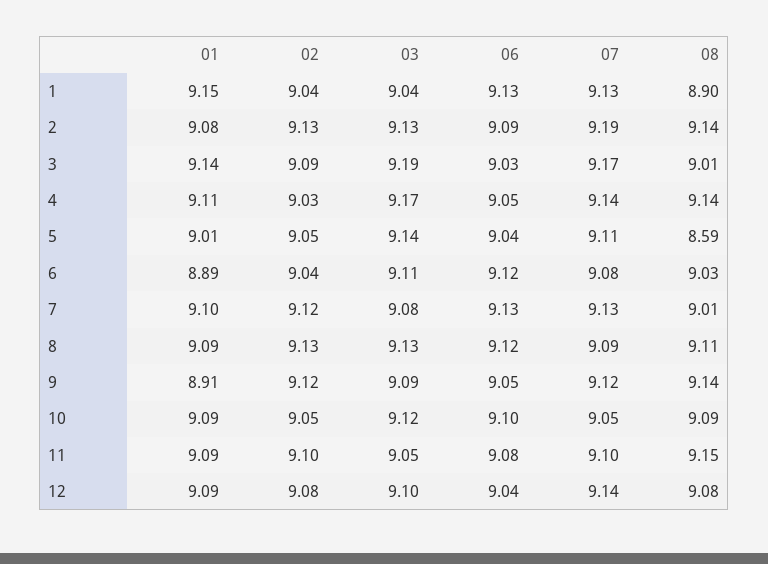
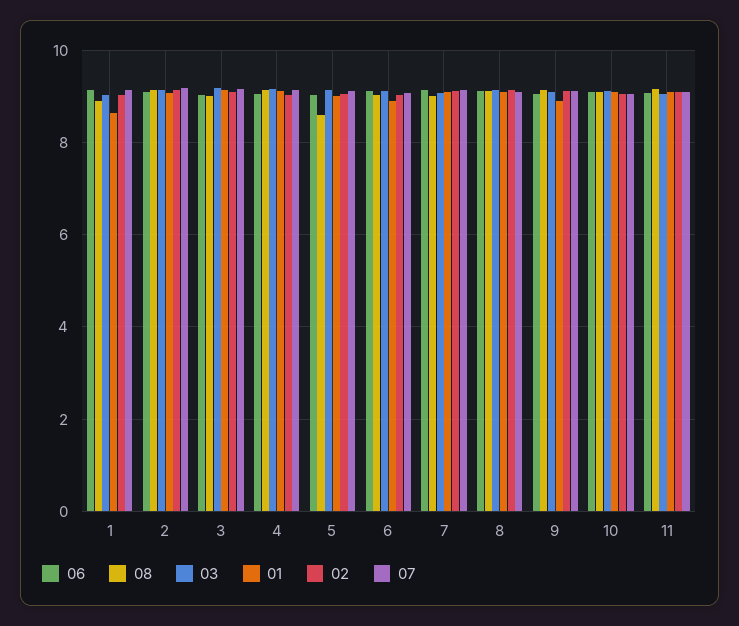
  {
    "01": {
-     "1": 9.15,
+     "1": 8.6,
      "2": 9.08,
      "3": 9.14,
      "4": 9.11,
      "5": 9.01,
      "6": 8.89,
      "7": 9.1,
      "8": 9.09,
      "9": 8.91,
      "10": 9.09,
-     "11": 9.09,
+     "11": 9.09
-     "12": 9.09
    },
    "02": {
      "1": 9.04,
      "2": 9.13,
      "3": 9.09,
      "4": 9.03,
      "5": 9.05,
      "6": 9.04,
      "7": 9.12,
      "8": 9.13,
      "9": 9.12,
      "10": 9.05,
-     "11": 9.1,
+     "11": 9.1
-     "12": 9.08
    },
    "03": {
      "1": 9.04,
      "2": 9.13,
      "3": 9.19,
      "4": 9.17,
      "5": 9.14,
      "6": 9.11,
      "7": 9.08,
      "8": 9.13,
      "9": 9.09,
      "10": 9.12,
-     "11": 9.05,
+     "11": 9.05
-     "12": 9.1
    },
    "06": {
      "1": 9.13,
      "2": 9.09,
      "3": 9.03,
      "4": 9.05,
      "5": 9.04,
      "6": 9.12,
      "7": 9.13,
      "8": 9.12,
      "9": 9.05,
      "10": 9.1,
-     "11": 9.08,
+     "11": 9.08
-     "12": 9.04
    },
    "07": {
      "1": 9.13,
      "2": 9.19,
      "3": 9.17,
      "4": 9.14,
      "5": 9.11,
      "6": 9.08,
      "7": 9.13,
      "8": 9.09,
      "9": 9.12,
      "10": 9.05,
-     "11": 9.1,
+     "11": 9.1
-     "12": 9.14
    },
    "08": {
      "1": 8.9,
      "2": 9.14,
      "3": 9.01,
      "4": 9.14,
      "5": 8.59,
      "6": 9.03,
      "7": 9.01,
      "8": 9.11,
      "9": 9.14,
      "10": 9.09,
-     "11": 9.15,
+     "11": 9.15
-     "12": 9.08
    }
  }

